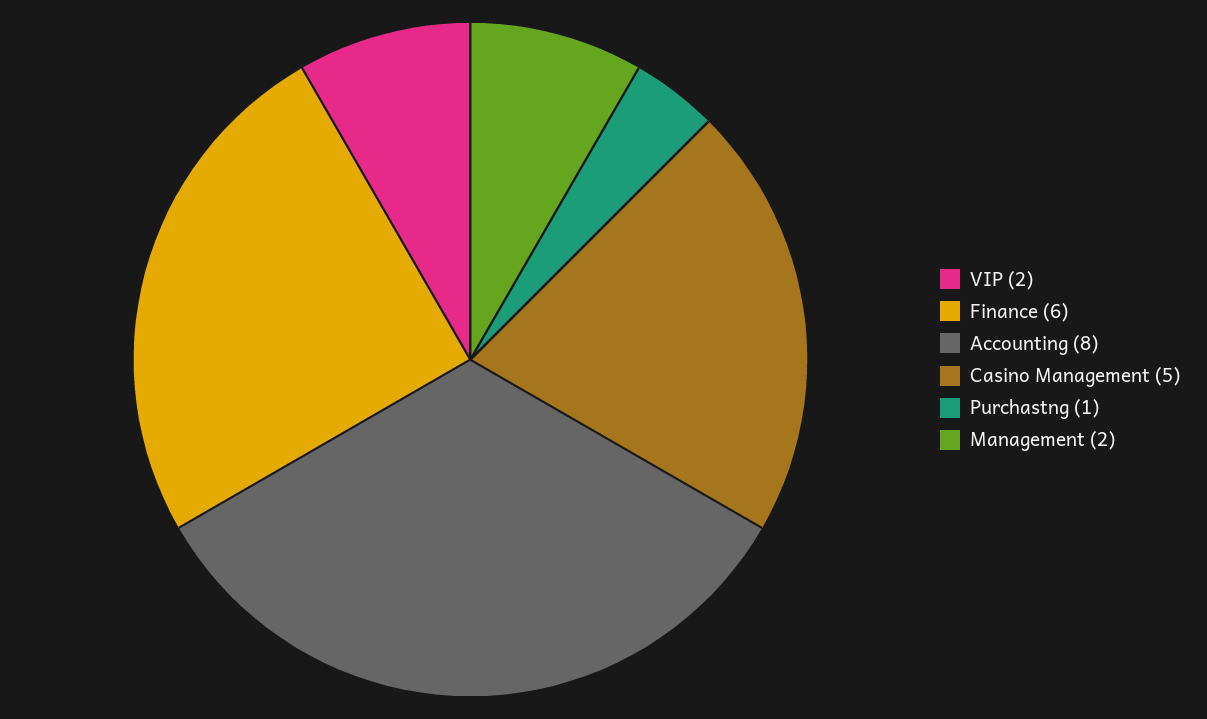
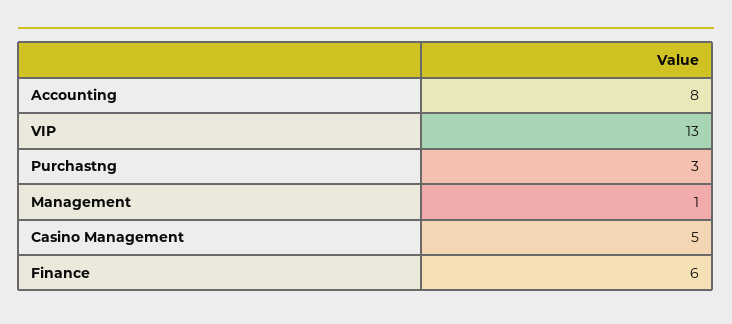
  {
-   "VIP": 2,
+   "VIP": 13,
    "Finance": 6,
    "Accounting": 8,
    "Casino Management": 5,
-   "Purchastng": 1,
+   "Purchastng": 3,
-   "Management": 2
+   "Management": 1
  }

